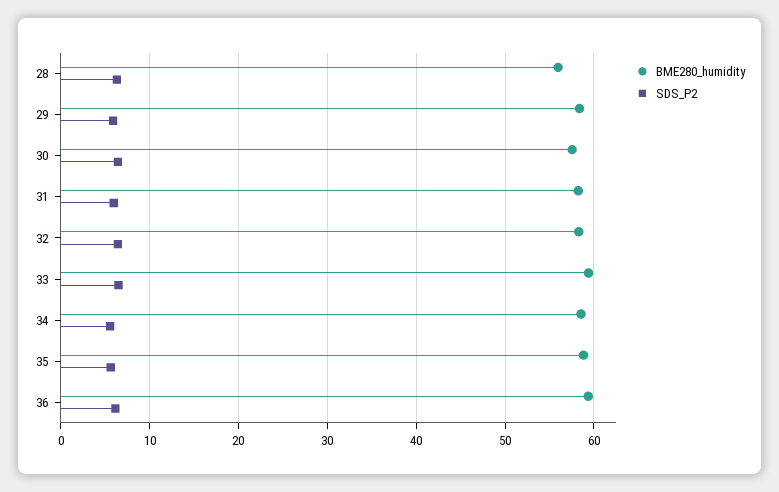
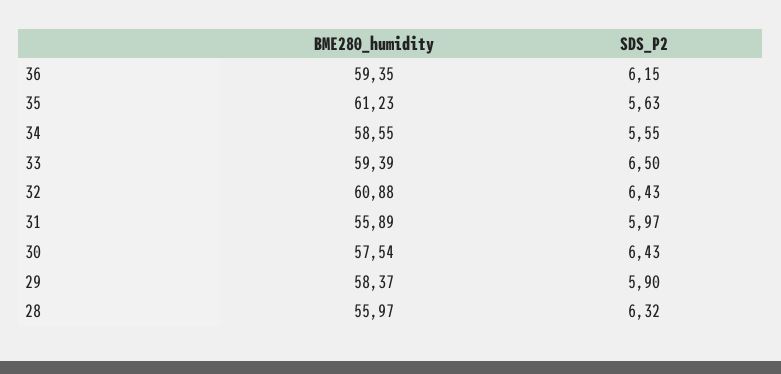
  {
    "BME280_humidity": {
      "28": 55.97,
      "29": 58.37,
      "30": 57.54,
-     "31": 58,
+     "31": 55.89,
-     "32": 58,
+     "32": 60.88,
      "33": 59.39,
      "34": 58.55,
-     "35": 59,
+     "35": 61.23,
      "36": 59.35
    },
    "SDS_P2": {
      "28": 6.32,
      "29": 5.9,
      "30": 6.43,
      "31": 5.97,
      "32": 6.43,
      "33": 6.5,
      "34": 5.55,
      "35": 5.63,
      "36": 6.15
    }
  }

